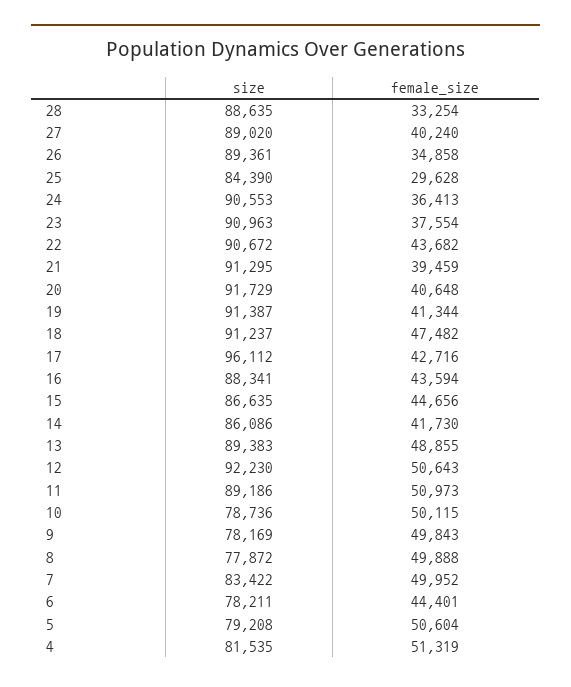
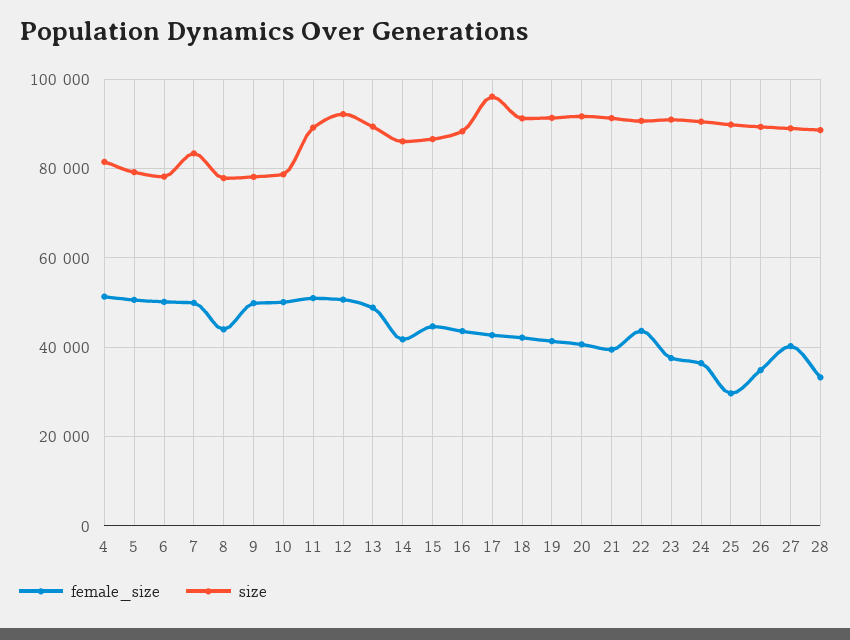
  {
    "size": {
      "28": 88635,
      "27": 89020,
      "26": 89361,
-     "25": 84390,
+     "25": 90000,
      "24": 90553,
      "23": 90963,
      "22": 90672,
      "21": 91295,
      "20": 91729,
      "19": 91387,
      "18": 91237,
      "17": 96112,
      "16": 88341,
      "15": 86635,
      "14": 86086,
      "13": 89383,
      "12": 92230,
      "11": 89186,
      "10": 78736,
      "9": 78169,
      "8": 77872,
      "7": 83422,
      "6": 78211,
      "5": 79208,
      "4": 81535
    },
    "female_size": {
      "28": 33254,
      "27": 40240,
      "26": 34858,
      "25": 29628,
      "24": 36413,
      "23": 37554,
      "22": 43682,
      "21": 39459,
      "20": 40648,
      "19": 41344,
-     "18": 47482,
+     "18": 42000,
      "17": 42716,
      "16": 43594,
      "15": 44656,
      "14": 41730,
      "13": 48855,
      "12": 50643,
      "11": 50973,
      "10": 50115,
      "9": 49843,
-     "8": 49888,
+     "8": 44000,
      "7": 49952,
-     "6": 44401,
+     "6": 50000,
      "5": 50604,
      "4": 51319
    }
  }

